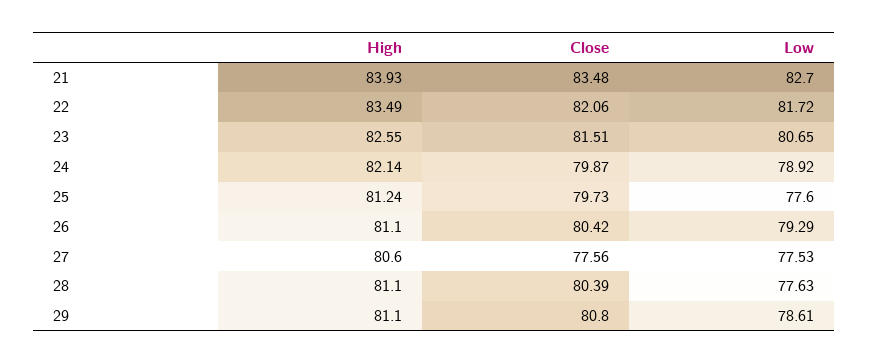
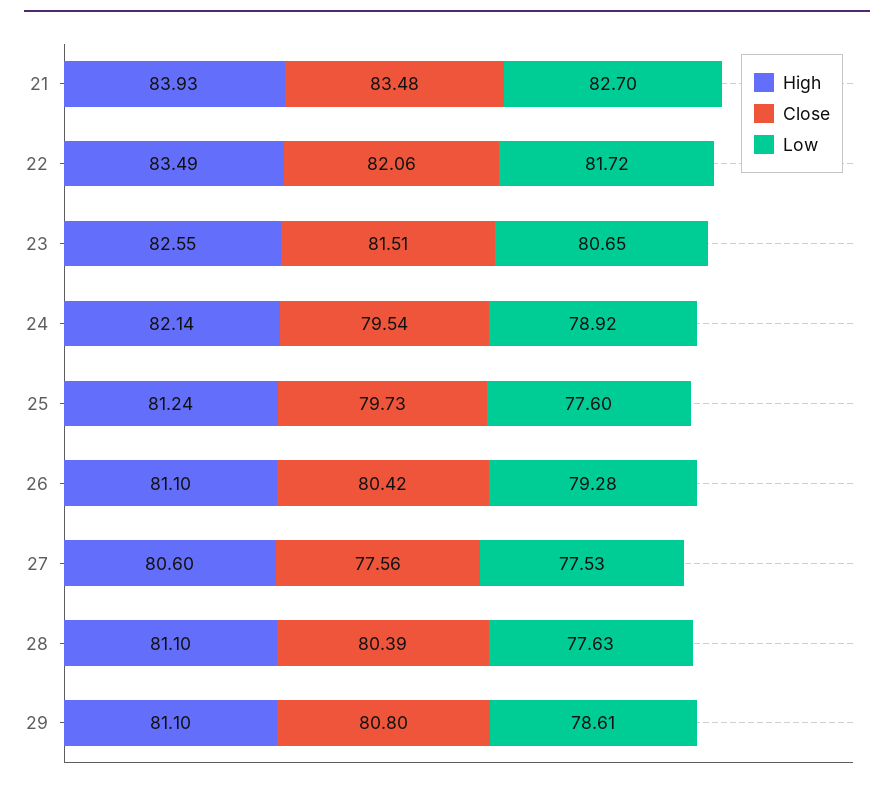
  {
    "High": {
      "21": 83.93,
      "22": 83.49,
      "23": 82.55,
      "24": 82.14,
      "25": 81.24,
      "26": 81.1,
      "27": 80.6,
      "28": 81.1,
      "29": 81.1
    },
    "Close": {
      "21": 83.48,
      "22": 82.06,
      "23": 81.51,
-     "24": 79.87,
+     "24": 79.54,
      "25": 79.73,
      "26": 80.42,
      "27": 77.56,
      "28": 80.39,
      "29": 80.8
    },
    "Low": {
      "21": 82.7,
      "22": 81.72,
      "23": 80.65,
      "24": 78.92,
      "25": 77.6,
-     "26": 79.29,
+     "26": 79.28,
      "27": 77.53,
      "28": 77.63,
      "29": 78.61
    }
  }

